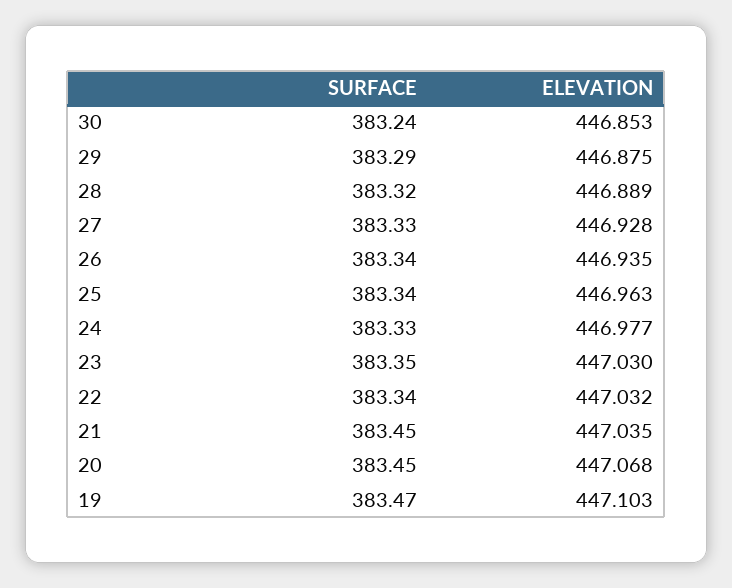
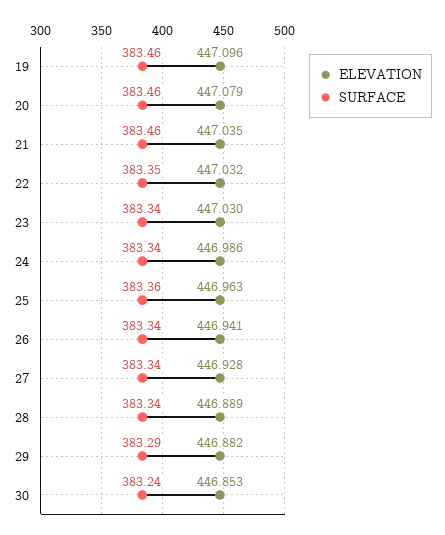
  {
    "SURFACE": {
      "30": 383.24,
      "29": 383.29,
-     "28": 383.32,
+     "28": 383.34,
-     "27": 383.33,
+     "27": 383.34,
      "26": 383.34,
-     "25": 383.34,
+     "25": 383.36,
-     "24": 383.33,
+     "24": 383.34,
-     "23": 383.35,
+     "23": 383.34,
-     "22": 383.34,
+     "22": 383.35,
-     "21": 383.45,
+     "21": 383.46,
-     "20": 383.45,
+     "20": 383.46,
-     "19": 383.47
+     "19": 383.46
    },
    "ELEVATION": {
      "30": 446.853,
-     "29": 446.875,
+     "29": 446.882,
      "28": 446.889,
      "27": 446.928,
-     "26": 446.935,
+     "26": 446.941,
      "25": 446.963,
-     "24": 446.977,
+     "24": 446.986,
      "23": 447.03,
      "22": 447.032,
      "21": 447.035,
-     "20": 447.068,
+     "20": 447.079,
-     "19": 447.103
+     "19": 447.096
    }
  }

